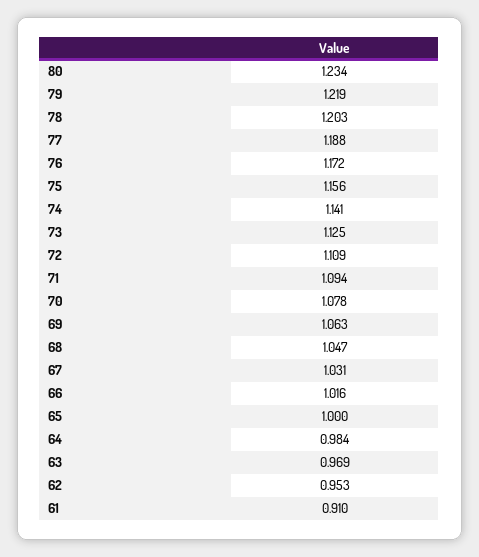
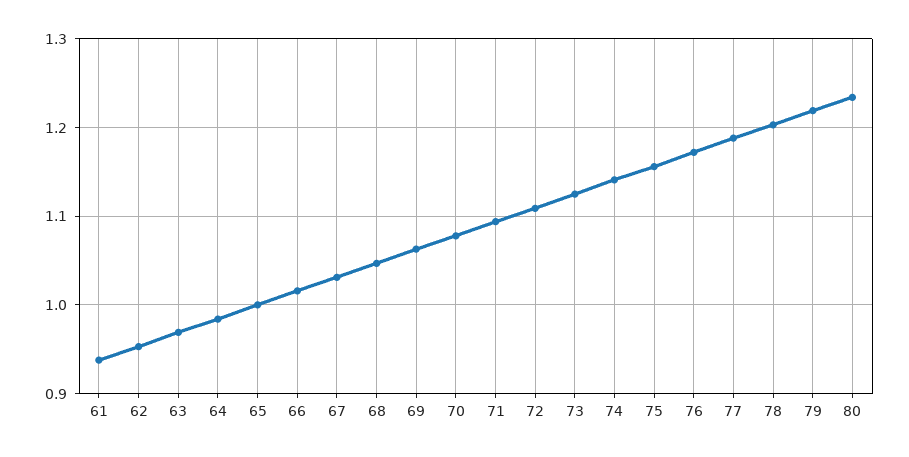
  {
    "80": 1.234,
    "79": 1.219,
    "78": 1.203,
    "77": 1.188,
    "76": 1.172,
    "75": 1.156,
    "74": 1.141,
    "73": 1.125,
    "72": 1.109,
    "71": 1.094,
    "70": 1.078,
    "69": 1.063,
    "68": 1.047,
    "67": 1.031,
    "66": 1.016,
    "65": 1,
    "64": 0.984,
    "63": 0.969,
    "62": 0.953,
-   "61": 0.91
+   "61": 0.94
  }

